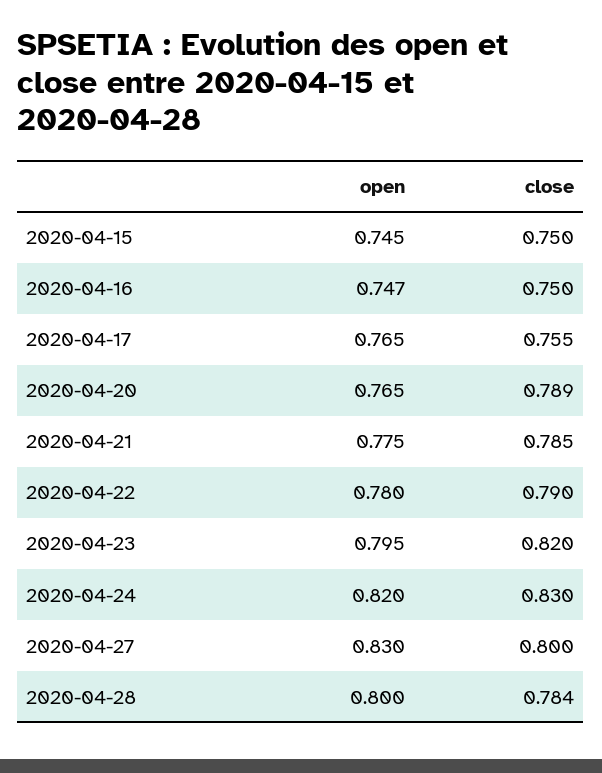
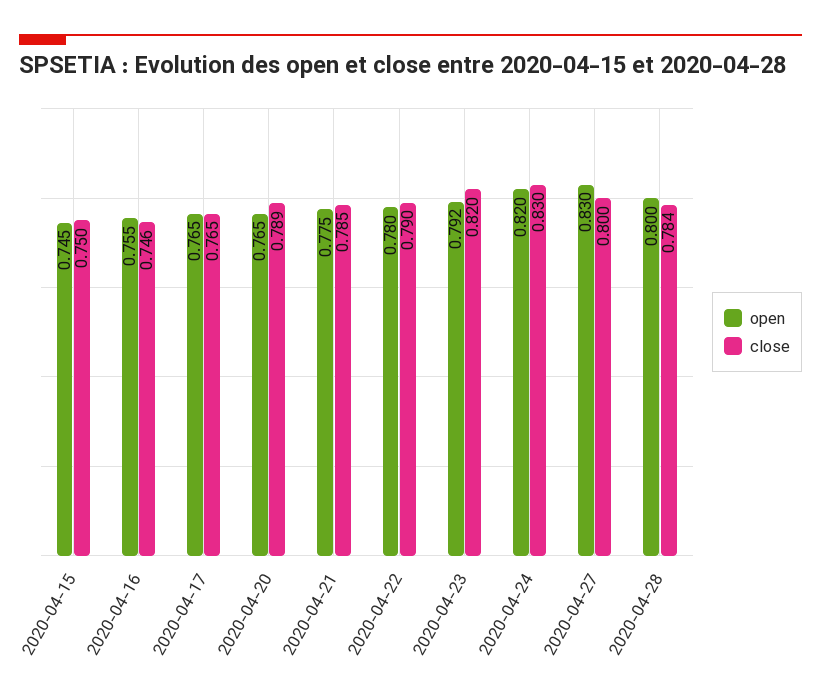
  {
    "open": {
      "2020-04-15": 0.745,
-     "2020-04-16": 0.747,
+     "2020-04-16": 0.755,
      "2020-04-17": 0.765,
      "2020-04-20": 0.765,
      "2020-04-21": 0.775,
      "2020-04-22": 0.78,
-     "2020-04-23": 0.795,
+     "2020-04-23": 0.792,
      "2020-04-24": 0.82,
      "2020-04-27": 0.83,
      "2020-04-28": 0.8
    },
    "close": {
      "2020-04-15": 0.75,
-     "2020-04-16": 0.75,
+     "2020-04-16": 0.746,
-     "2020-04-17": 0.755,
+     "2020-04-17": 0.765,
      "2020-04-20": 0.789,
      "2020-04-21": 0.785,
      "2020-04-22": 0.79,
      "2020-04-23": 0.82,
      "2020-04-24": 0.83,
      "2020-04-27": 0.8,
      "2020-04-28": 0.784
    }
  }

